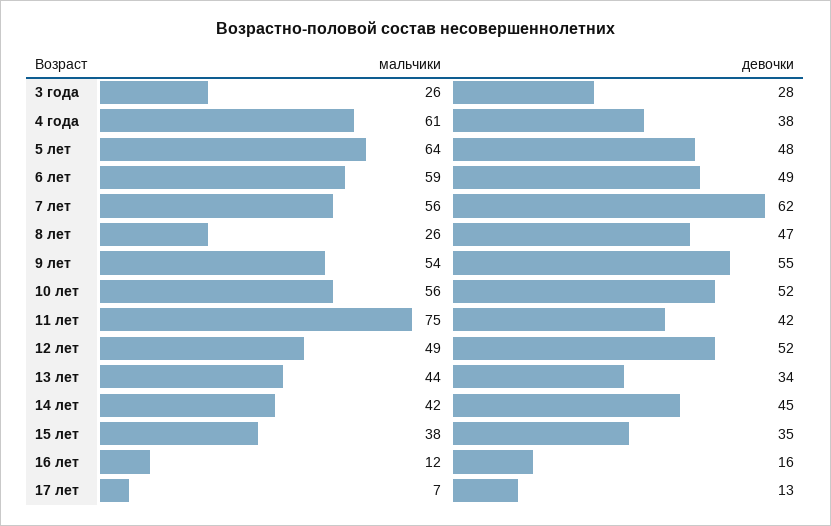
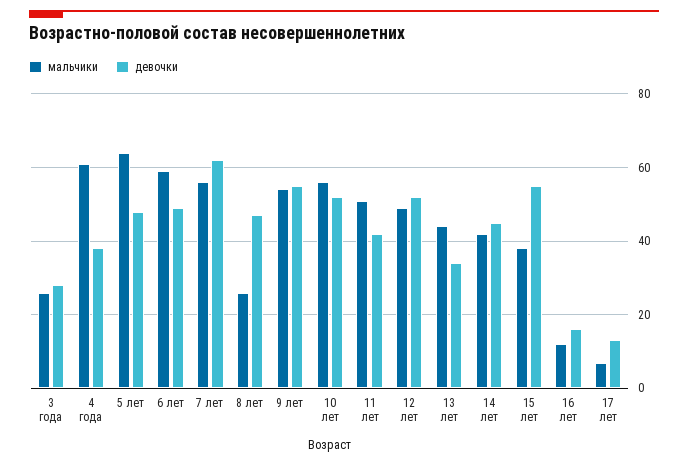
  {
    "мальчики": {
      "3 года": 26,
      "4 года": 61,
      "5 лет": 64,
      "6 лет": 59,
      "7 лет": 56,
      "8 лет": 26,
      "9 лет": 54,
      "10 лет": 56,
-     "11 лет": 75,
+     "11 лет": 50,
      "12 лет": 49,
      "13 лет": 44,
      "14 лет": 42,
      "15 лет": 38,
      "16 лет": 12,
      "17 лет": 7
    },
    "девочки": {
      "3 года": 28,
      "4 года": 38,
      "5 лет": 48,
      "6 лет": 49,
      "7 лет": 62,
      "8 лет": 47,
      "9 лет": 55,
      "10 лет": 52,
      "11 лет": 42,
      "12 лет": 52,
      "13 лет": 34,
      "14 лет": 45,
-     "15 лет": 35,
+     "15 лет": 55,
      "16 лет": 16,
      "17 лет": 13
    }
  }

